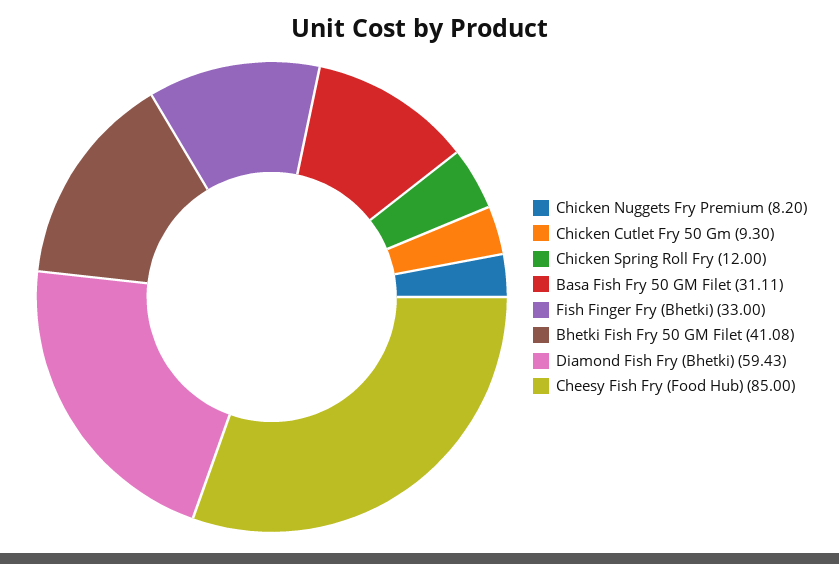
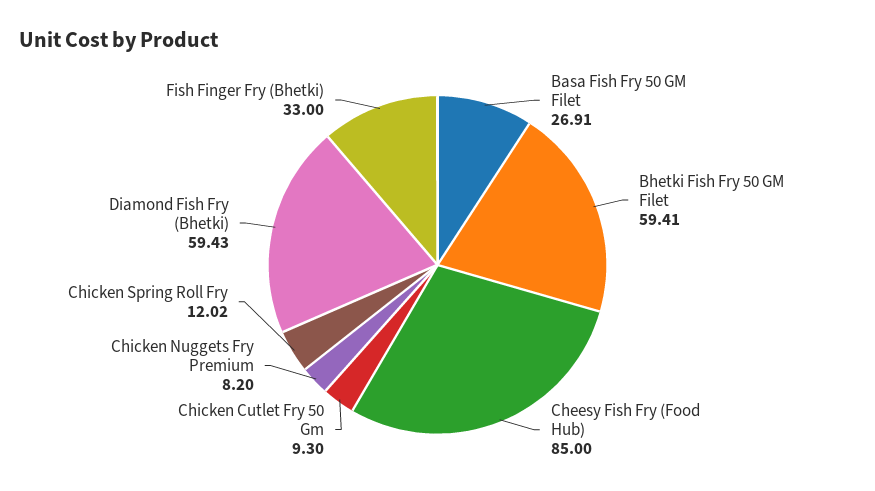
  {
    "Chicken Nuggets Fry Premium": 8.2,
    "Chicken Cutlet Fry 50 Gm": 9.3,
-   "Chicken Spring Roll Fry": 12,
+   "Chicken Spring Roll Fry": 12.02,
-   "Basa Fish Fry 50 GM Filet": 31.11,
+   "Basa Fish Fry 50 GM Filet": 26.91,
    "Fish Finger Fry (Bhetki)": 33,
-   "Bhetki Fish Fry 50 GM Filet": 41.08,
+   "Bhetki Fish Fry 50 GM Filet": 59.41,
    "Diamond Fish Fry (Bhetki)": 59.43,
    "Cheesy Fish Fry (Food Hub)": 85
  }

